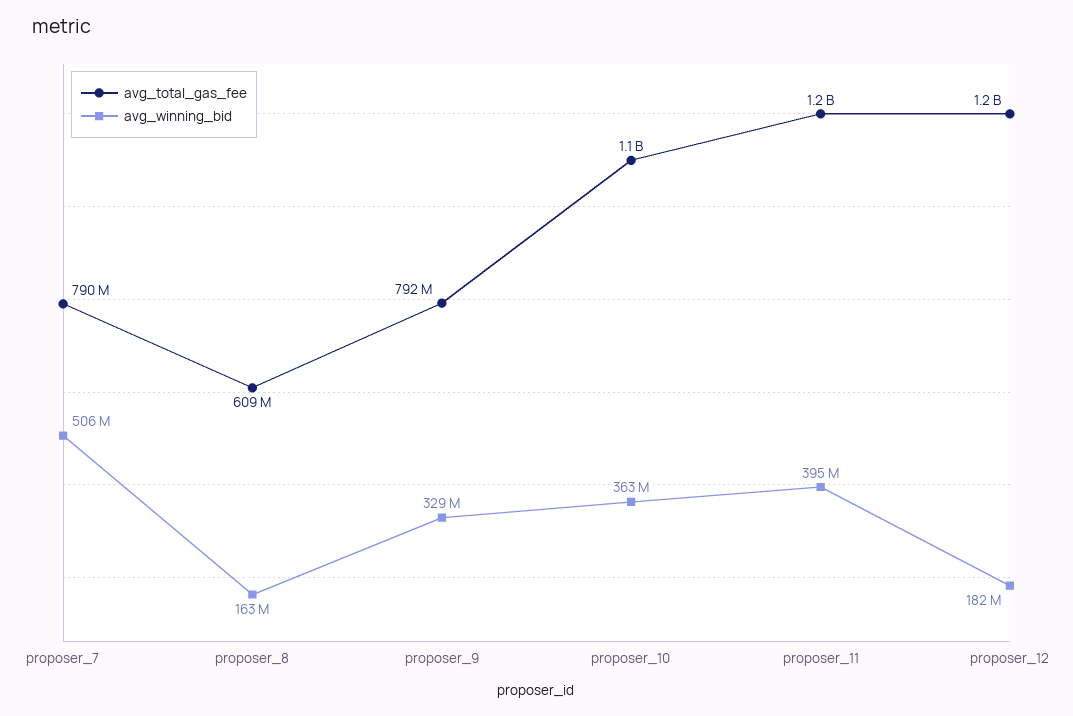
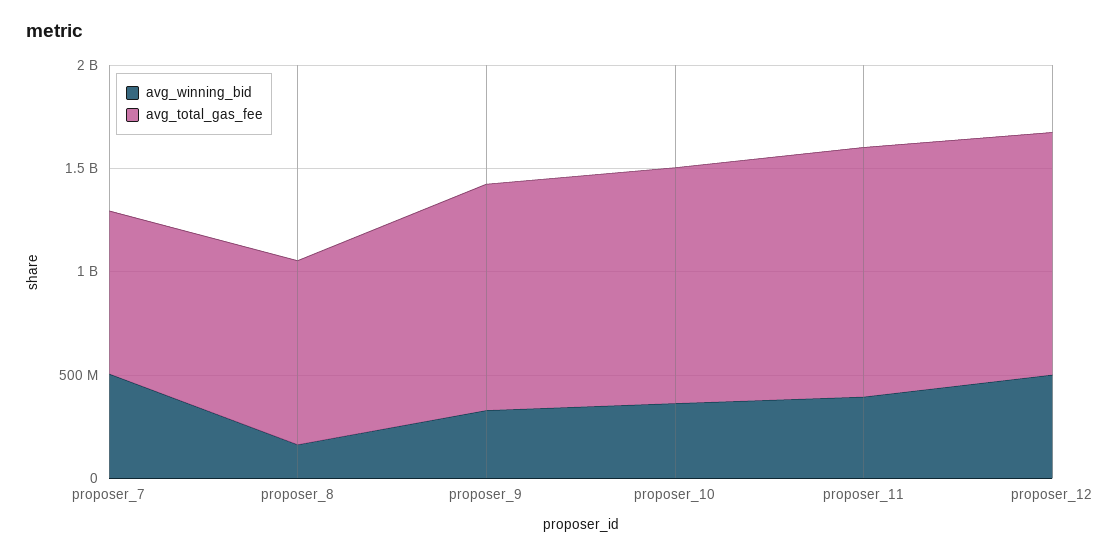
  {
    "avg_total_gas_fee": {
      "proposer_7": 790000000,
-     "proposer_8": 609000000,
+     "proposer_8": 900000000,
-     "proposer_9": 792000000,
+     "proposer_9": 1100000000,
      "proposer_10": 1100000000,
      "proposer_11": 1200000000,
      "proposer_12": 1200000000
    },
    "avg_winning_bid": {
      "proposer_7": 506000000,
      "proposer_8": 163000000,
      "proposer_9": 329000000,
      "proposer_10": 363000000,
      "proposer_11": 395000000,
-     "proposer_12": 182000000
+     "proposer_12": 500000000
    }
  }

